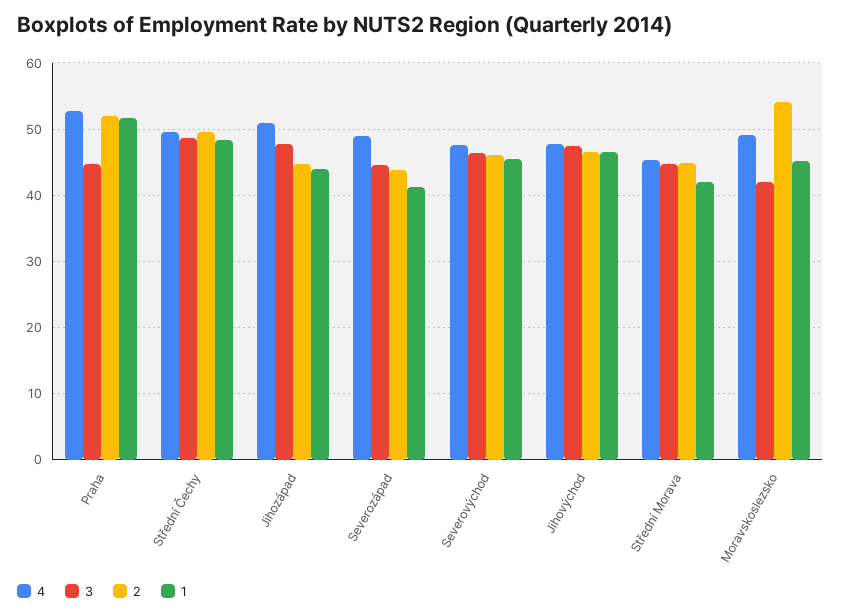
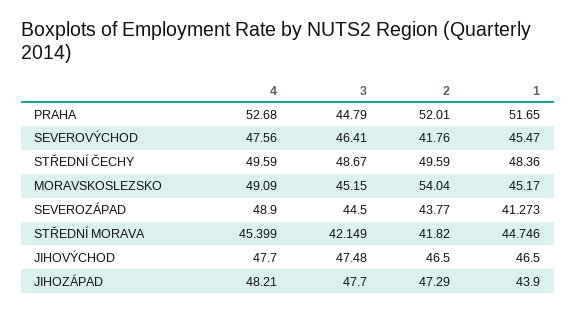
  {
    "4": {
      "Praha": 52.68,
      "Střední Čechy": 49.59,
-     "Jihozápad": 51,
+     "Jihozápad": 48.21,
      "Severozápad": 48.9,
      "Severovýchod": 47.56,
      "Jihovýchod": 47.7,
      "Střední Morava": 45.399,
      "Moravskoslezsko": 49.09
    },
    "3": {
      "Praha": 44.79,
      "Střední Čechy": 48.67,
      "Jihozápad": 47.7,
      "Severozápad": 44.5,
      "Severovýchod": 46.41,
      "Jihovýchod": 47.48,
-     "Střední Morava": 45,
+     "Střední Morava": 42.149,
-     "Moravskoslezsko": 42
+     "Moravskoslezsko": 45.15
    },
    "2": {
      "Praha": 52.01,
      "Střední Čechy": 49.59,
-     "Jihozápad": 45,
+     "Jihozápad": 47.29,
      "Severozápad": 43.77,
-     "Severovýchod": 46,
+     "Severovýchod": 41.76,
      "Jihovýchod": 46.5,
-     "Střední Morava": 45,
+     "Střední Morava": 41.82,
      "Moravskoslezsko": 54.04
    },
    "1": {
      "Praha": 51.65,
      "Střední Čechy": 48.36,
      "Jihozápad": 43.9,
      "Severozápad": 41.273,
      "Severovýchod": 45.47,
      "Jihovýchod": 46.5,
-     "Střední Morava": 42,
+     "Střední Morava": 44.746,
      "Moravskoslezsko": 45.17
    }
  }

